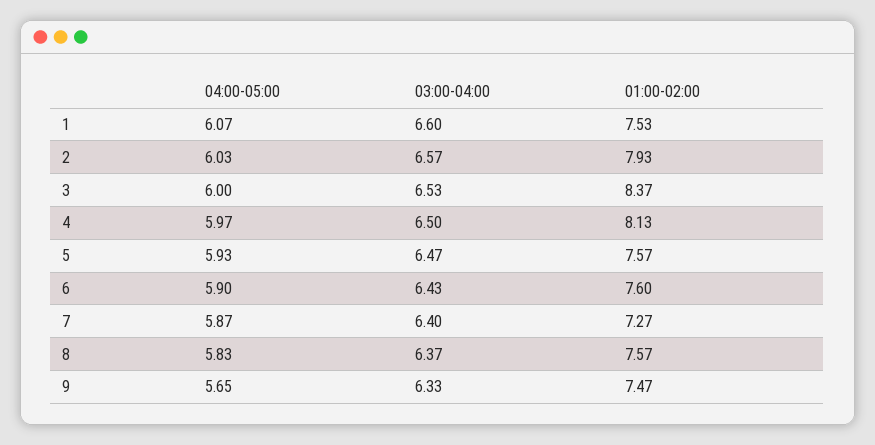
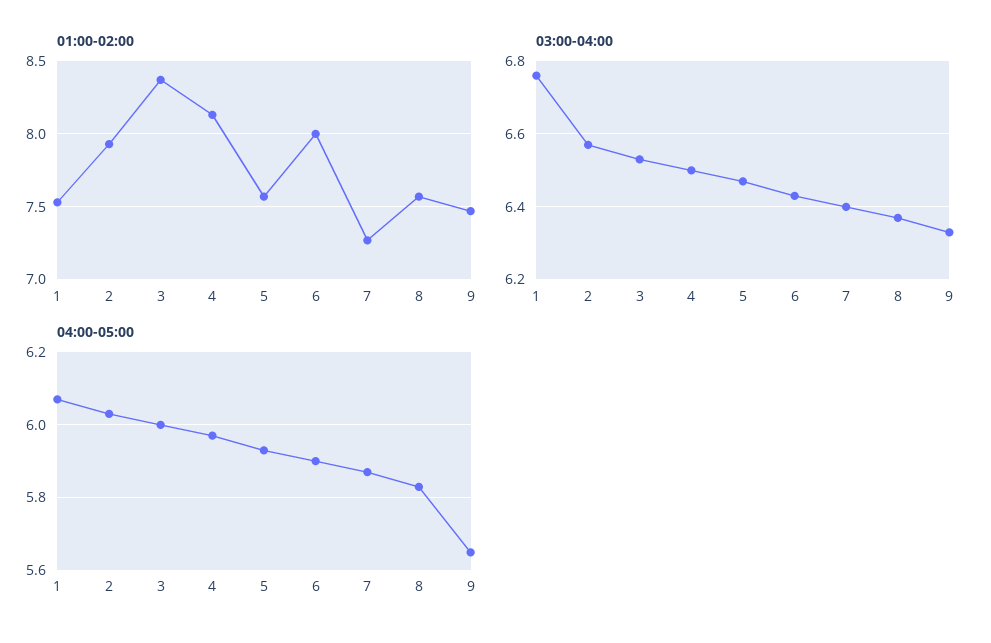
  {
    "04:00-05:00": {
      "1": 6.07,
      "2": 6.03,
      "3": 6,
      "4": 5.97,
      "5": 5.93,
      "6": 5.9,
      "7": 5.87,
      "8": 5.83,
      "9": 5.65
    },
    "03:00-04:00": {
-     "1": 6.6,
+     "1": 6.75,
      "2": 6.57,
      "3": 6.53,
      "4": 6.5,
      "5": 6.47,
      "6": 6.43,
      "7": 6.4,
      "8": 6.37,
      "9": 6.33
    },
    "01:00-02:00": {
      "1": 7.53,
      "2": 7.93,
      "3": 8.37,
      "4": 8.13,
      "5": 7.57,
-     "6": 7.6,
+     "6": 8,
      "7": 7.27,
      "8": 7.57,
      "9": 7.47
    }
  }

